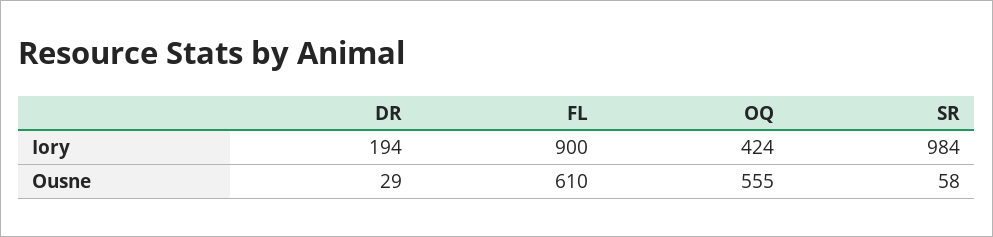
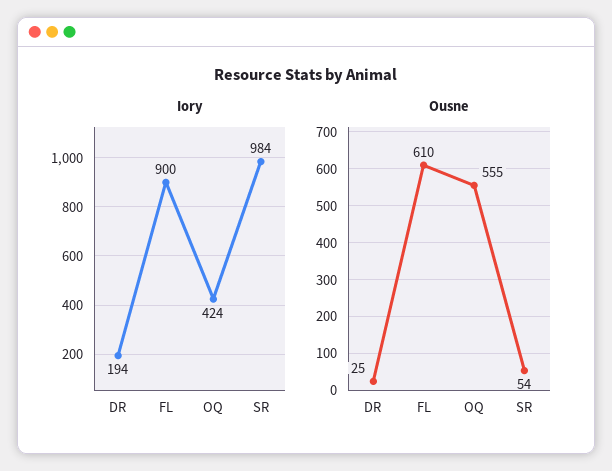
  {
    "Iory": {
      "DR": 194,
      "FL": 900,
      "OQ": 424,
      "SR": 984
    },
    "Ousne": {
-     "DR": 29,
+     "DR": 25,
      "FL": 610,
      "OQ": 555,
-     "SR": 58
+     "SR": 54
    }
  }

